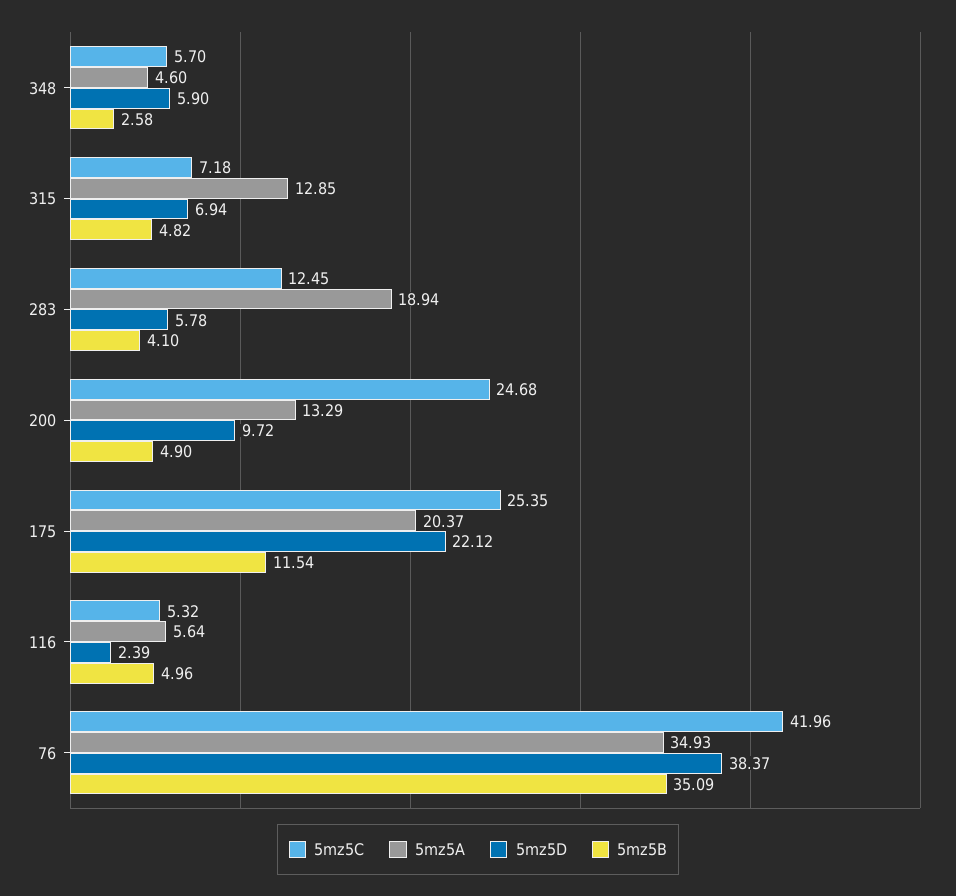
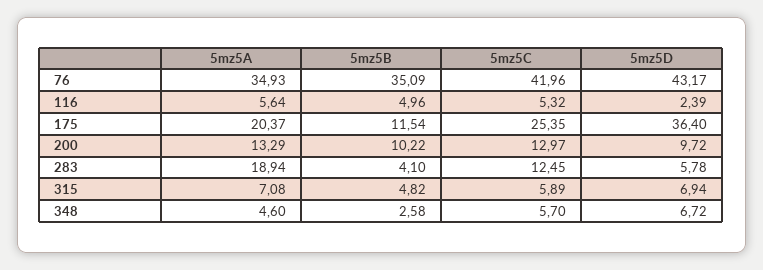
  {
    "5mz5C": {
      "348": 5.7,
-     "315": 7.18,
+     "315": 5.89,
      "283": 12.45,
-     "200": 24.68,
+     "200": 12.97,
      "175": 25.35,
      "116": 5.32,
      "76": 41.96
    },
    "5mz5A": {
      "348": 4.6,
-     "315": 12.85,
+     "315": 7.08,
      "283": 18.94,
      "200": 13.29,
      "175": 20.37,
      "116": 5.64,
      "76": 34.93
    },
    "5mz5D": {
-     "348": 5.9,
+     "348": 6.72,
      "315": 6.94,
      "283": 5.78,
      "200": 9.72,
-     "175": 22.12,
+     "175": 36.4,
      "116": 2.39,
-     "76": 38.37
+     "76": 43.17
    },
    "5mz5B": {
      "348": 2.58,
      "315": 4.82,
      "283": 4.1,
-     "200": 4.9,
+     "200": 10.22,
      "175": 11.54,
      "116": 4.96,
      "76": 35.09
    }
  }

